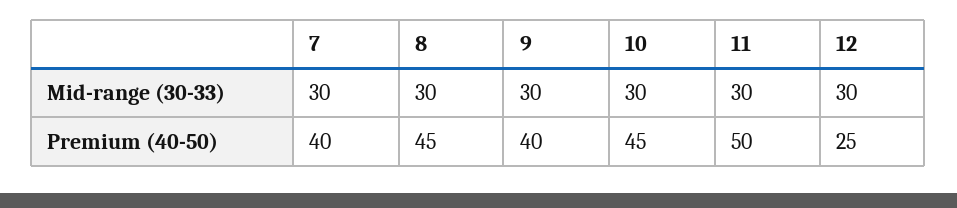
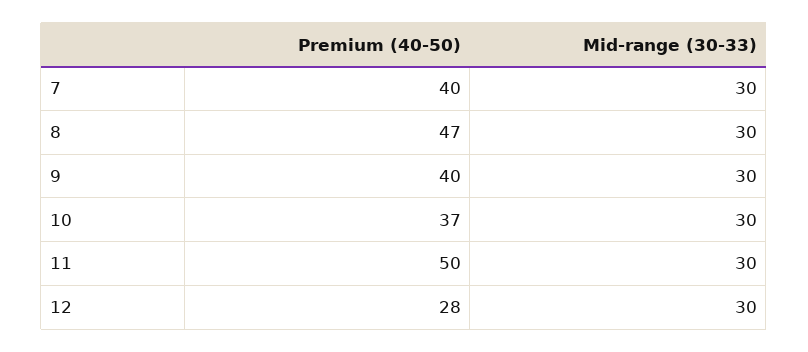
  {
    "7": {
      "Mid-range (30-33)": 30,
      "Premium (40-50)": 40
    },
    "8": {
      "Mid-range (30-33)": 30,
-     "Premium (40-50)": 45
+     "Premium (40-50)": 47
    },
    "9": {
      "Mid-range (30-33)": 30,
      "Premium (40-50)": 40
    },
    "10": {
      "Mid-range (30-33)": 30,
-     "Premium (40-50)": 45
+     "Premium (40-50)": 37
    },
    "11": {
      "Mid-range (30-33)": 30,
      "Premium (40-50)": 50
    },
    "12": {
      "Mid-range (30-33)": 30,
-     "Premium (40-50)": 25
+     "Premium (40-50)": 28
    }
  }

